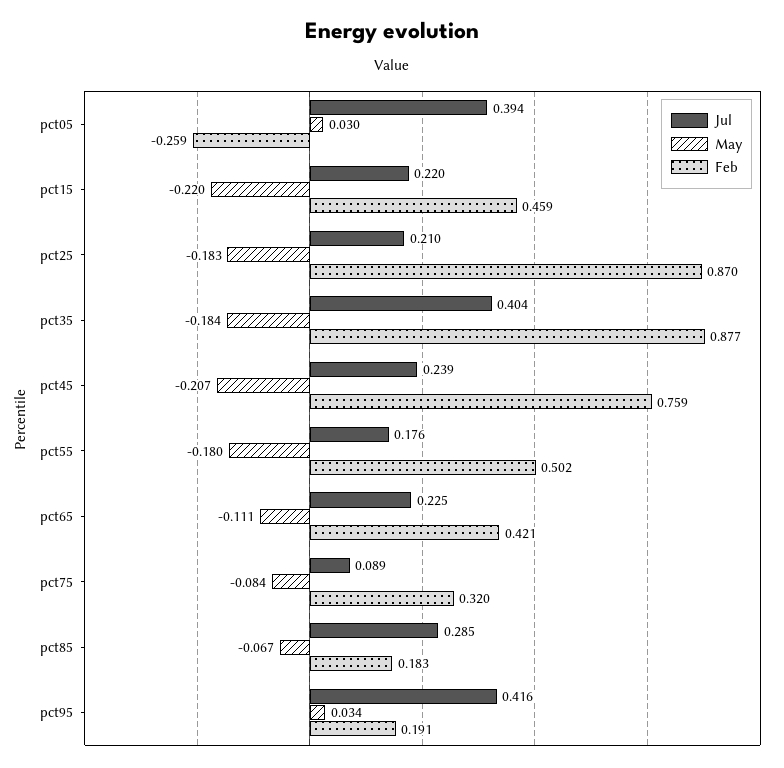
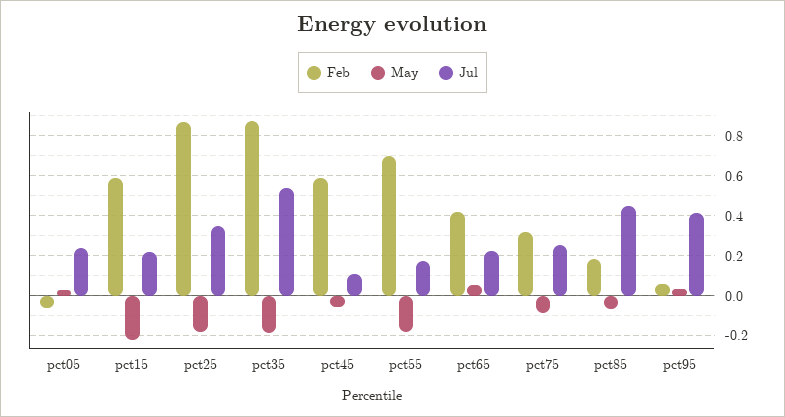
  {
    "Jul": {
-     "pct05": 0.394,
+     "pct05": 0.25,
      "pct15": 0.22,
-     "pct25": 0.21,
+     "pct25": 0.35,
-     "pct35": 0.404,
+     "pct35": 0.55,
-     "pct45": 0.239,
+     "pct45": 0.1,
      "pct55": 0.176,
      "pct65": 0.225,
-     "pct75": 0.089,
+     "pct75": 0.25,
-     "pct85": 0.285,
+     "pct85": 0.45,
      "pct95": 0.416
    },
    "May": {
      "pct05": 0.03,
      "pct15": -0.22,
      "pct25": -0.183,
      "pct35": -0.184,
-     "pct45": -0.207,
+     "pct45": -0.05,
      "pct55": -0.18,
-     "pct65": -0.111,
+     "pct65": 0.05,
      "pct75": -0.084,
      "pct85": -0.067,
      "pct95": 0.034
    },
    "Feb": {
-     "pct05": -0.259,
+     "pct05": -0.05,
-     "pct15": 0.459,
+     "pct15": 0.6,
      "pct25": 0.87,
      "pct35": 0.877,
-     "pct45": 0.759,
+     "pct45": 0.6,
-     "pct55": 0.502,
+     "pct55": 0.7,
      "pct65": 0.421,
      "pct75": 0.32,
      "pct85": 0.183,
-     "pct95": 0.191
+     "pct95": 0.05
    }
  }

